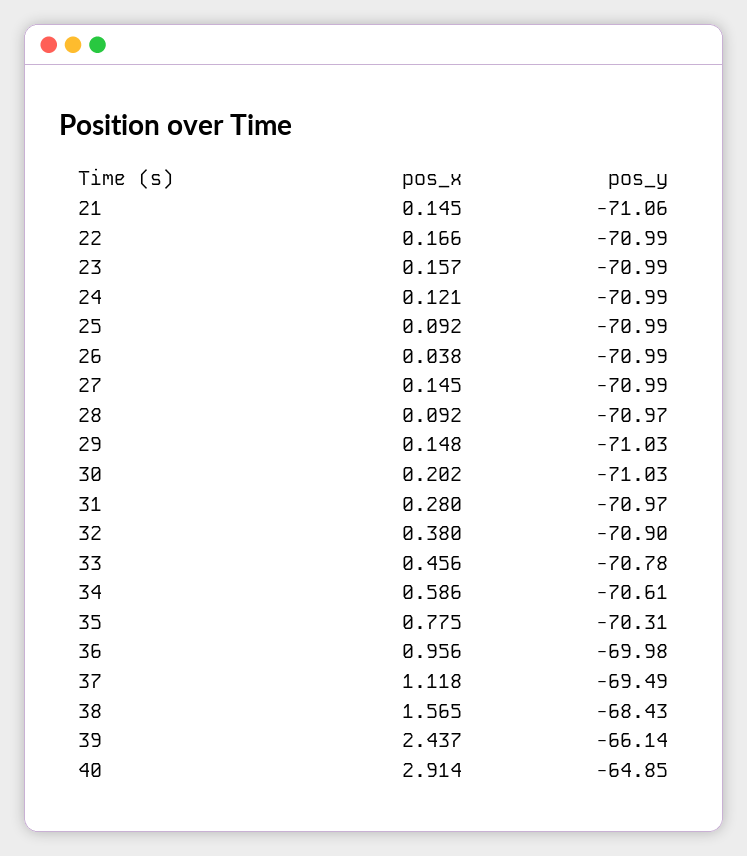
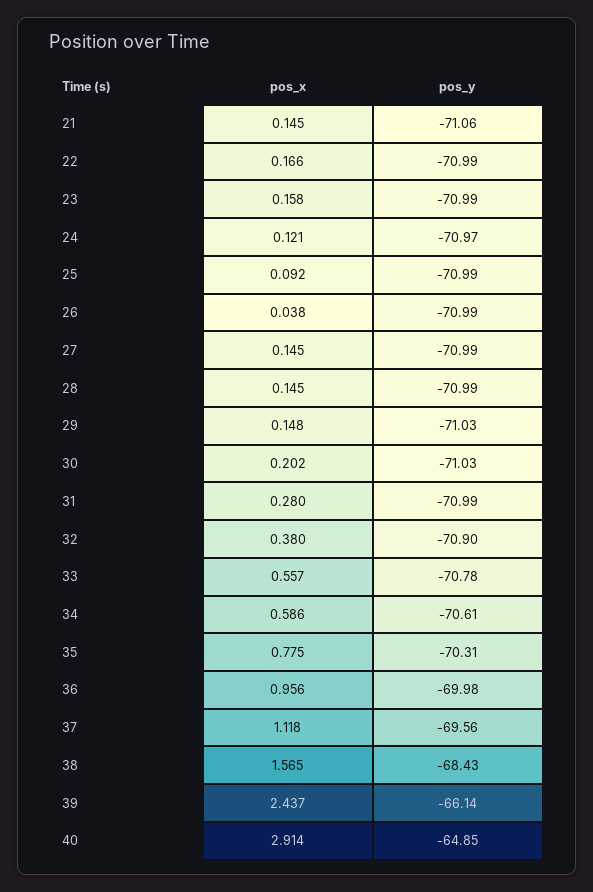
  {
    "pos_x": {
      "21": 0.145,
      "22": 0.166,
-     "23": 0.157,
+     "23": 0.158,
      "24": 0.121,
      "25": 0.092,
      "26": 0.038,
      "27": 0.145,
-     "28": 0.092,
+     "28": 0.145,
      "29": 0.148,
      "30": 0.202,
      "31": 0.28,
      "32": 0.38,
-     "33": 0.456,
+     "33": 0.557,
      "34": 0.586,
      "35": 0.775,
      "36": 0.956,
      "37": 1.118,
      "38": 1.565,
      "39": 2.437,
      "40": 2.914
    },
    "pos_y": {
      "21": -71.06,
      "22": -70.99,
      "23": -70.99,
-     "24": -70.99,
+     "24": -70.97,
      "25": -70.99,
      "26": -70.99,
      "27": -70.99,
-     "28": -70.97,
+     "28": -70.99,
      "29": -71.03,
      "30": -71.03,
-     "31": -70.97,
+     "31": -70.99,
      "32": -70.9,
      "33": -70.78,
      "34": -70.61,
      "35": -70.31,
      "36": -69.98,
-     "37": -69.49,
+     "37": -69.56,
      "38": -68.43,
      "39": -66.14,
      "40": -64.85
    }
  }

